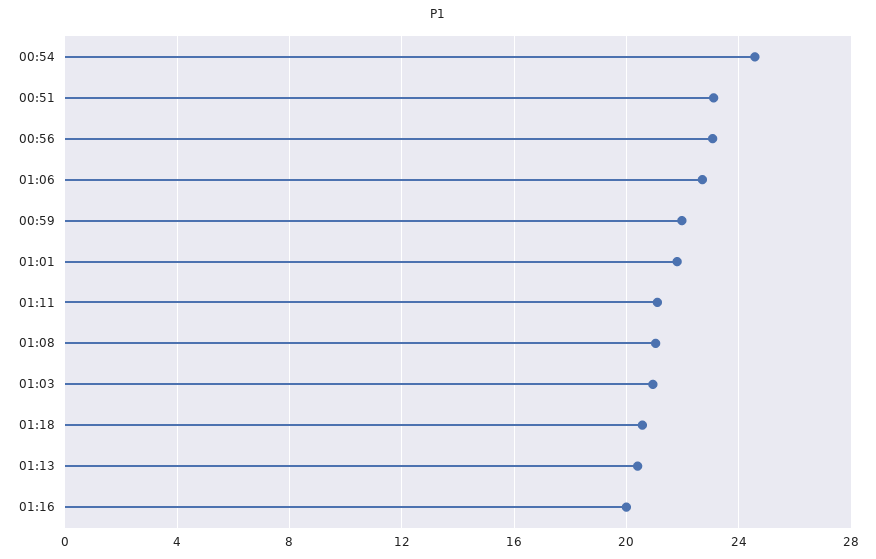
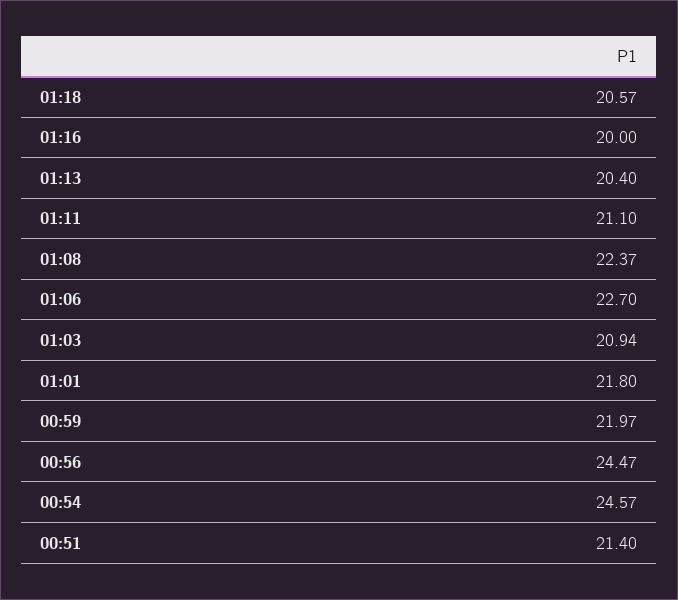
  {
    "00:54": 24.57,
-   "00:51": 23,
+   "00:51": 21.4,
-   "00:56": 23,
+   "00:56": 24.47,
    "01:06": 22.7,
    "00:59": 21.97,
    "01:01": 21.8,
    "01:11": 21.1,
-   "01:08": 21,
+   "01:08": 22.37,
    "01:03": 20.94,
    "01:18": 20.57,
    "01:13": 20.4,
    "01:16": 20
  }

